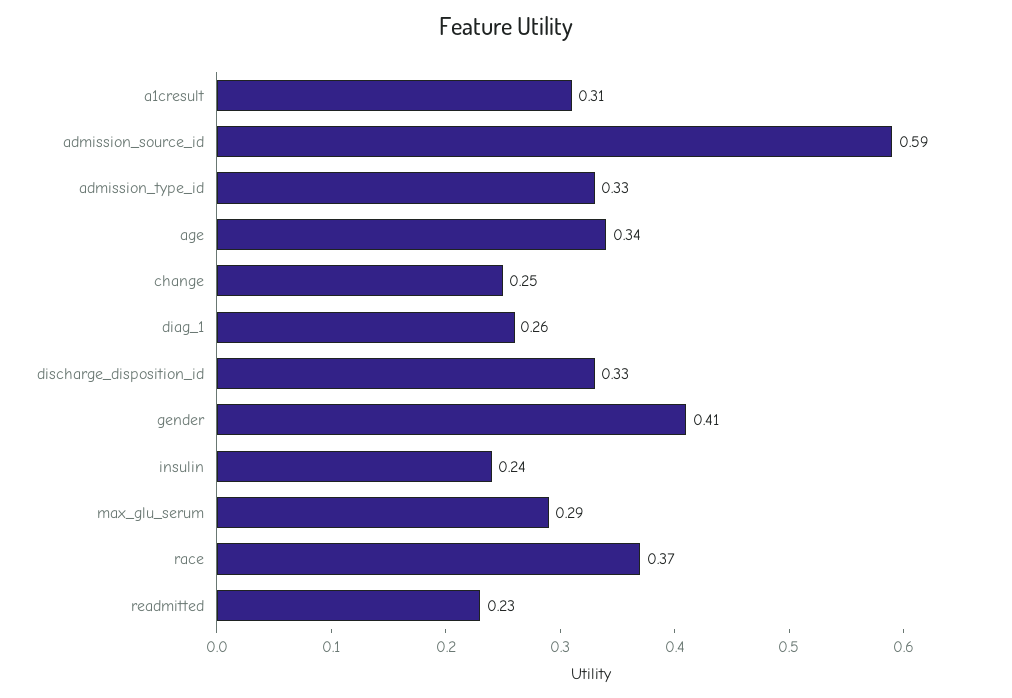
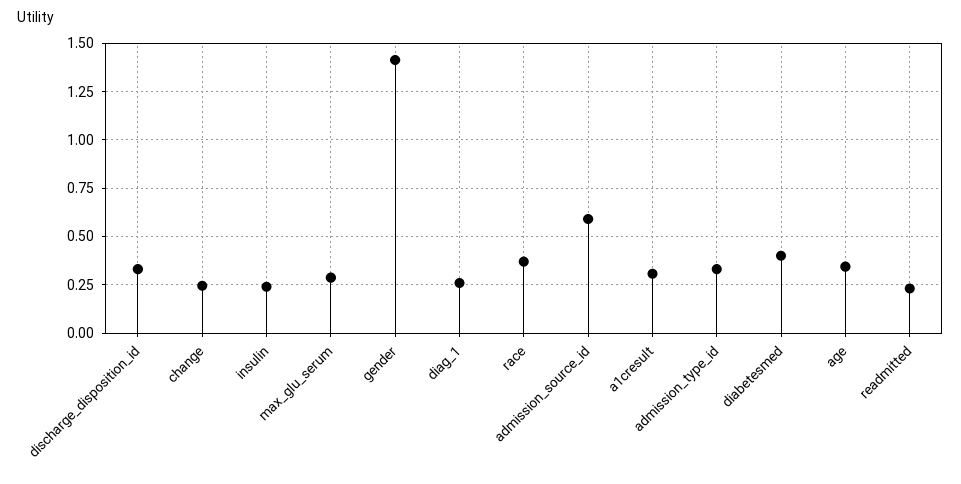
  {
    "a1cresult": 0.31,
    "admission_source_id": 0.59,
    "admission_type_id": 0.33,
    "age": 0.34,
    "change": 0.25,
    "diag_1": 0.26,
    "discharge_disposition_id": 0.33,
-   "gender": 0.41,
+   "gender": 1.4,
    "insulin": 0.24,
    "max_glu_serum": 0.29,
    "race": 0.37,
-   "readmitted": 0.23
+   "readmitted": 0.23,
+   "diabetesmed": 0.4
  }

